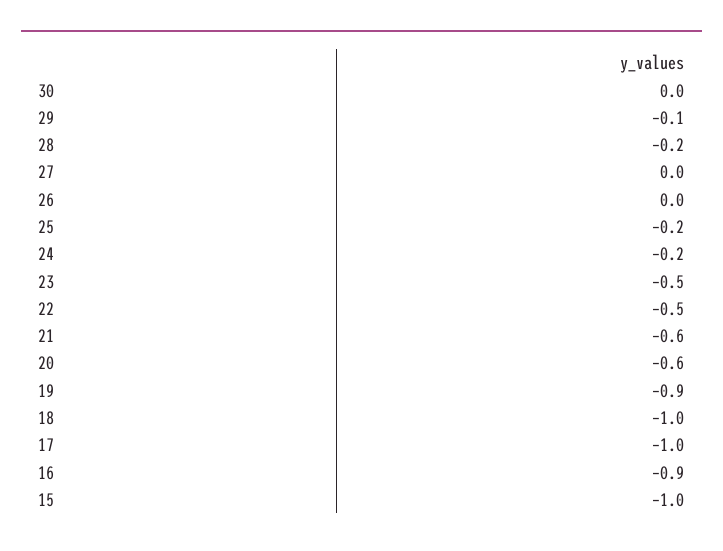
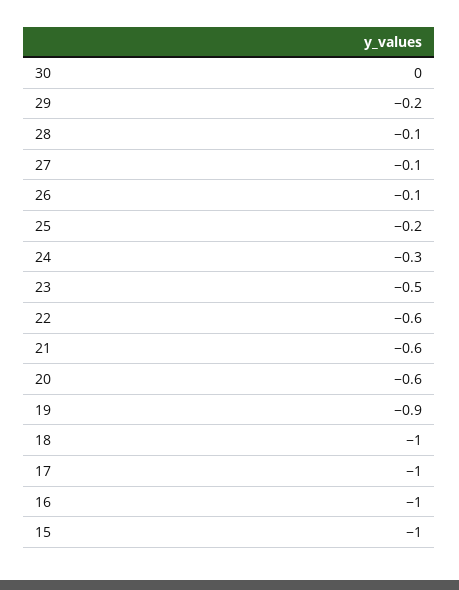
  {
    "30": 0,
-   "29": -0.1,
+   "29": -0.2,
-   "28": -0.2,
+   "28": -0.1,
-   "27": 0,
+   "27": -0.1,
-   "26": 0,
+   "26": -0.1,
    "25": -0.2,
-   "24": -0.2,
+   "24": -0.3,
    "23": -0.5,
-   "22": -0.5,
+   "22": -0.6,
    "21": -0.6,
    "20": -0.6,
    "19": -0.9,
    "18": -1,
    "17": -1,
-   "16": -0.9,
+   "16": -1,
    "15": -1
  }

